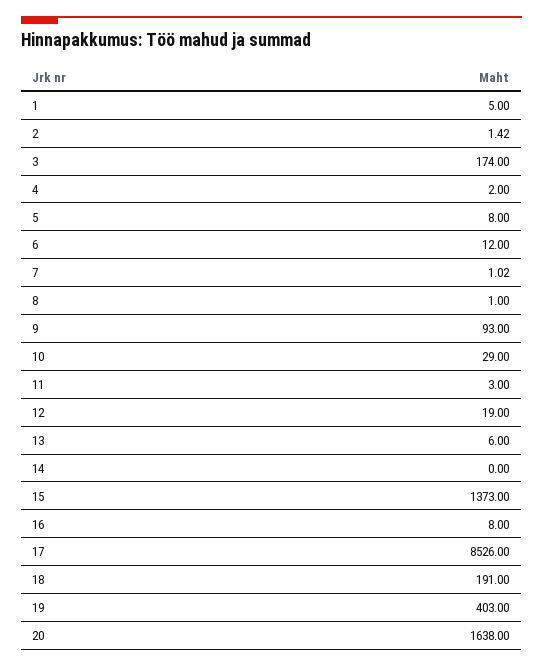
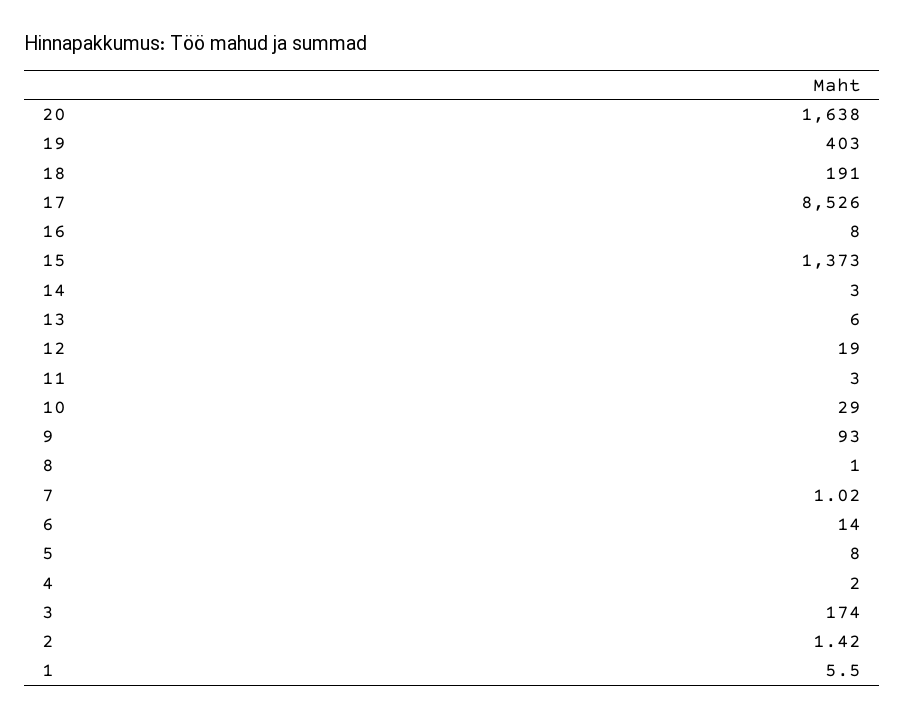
  {
-   "1": 5,
+   "1": 5.5,
    "2": 1.42,
    "3": 174,
    "4": 2,
    "5": 8,
-   "6": 12,
+   "6": 14,
    "7": 1.02,
    "8": 1,
    "9": 93,
    "10": 29,
    "11": 3,
    "12": 19,
    "13": 6,
-   "14": 0,
+   "14": 3,
    "15": 1373,
    "16": 8,
    "17": 8526,
    "18": 191,
    "19": 403,
    "20": 1638
  }

